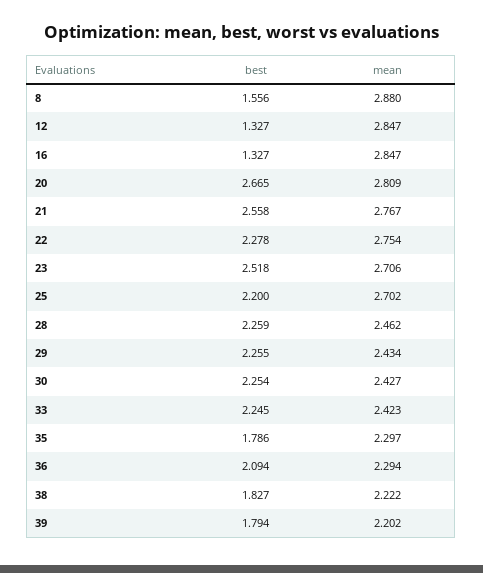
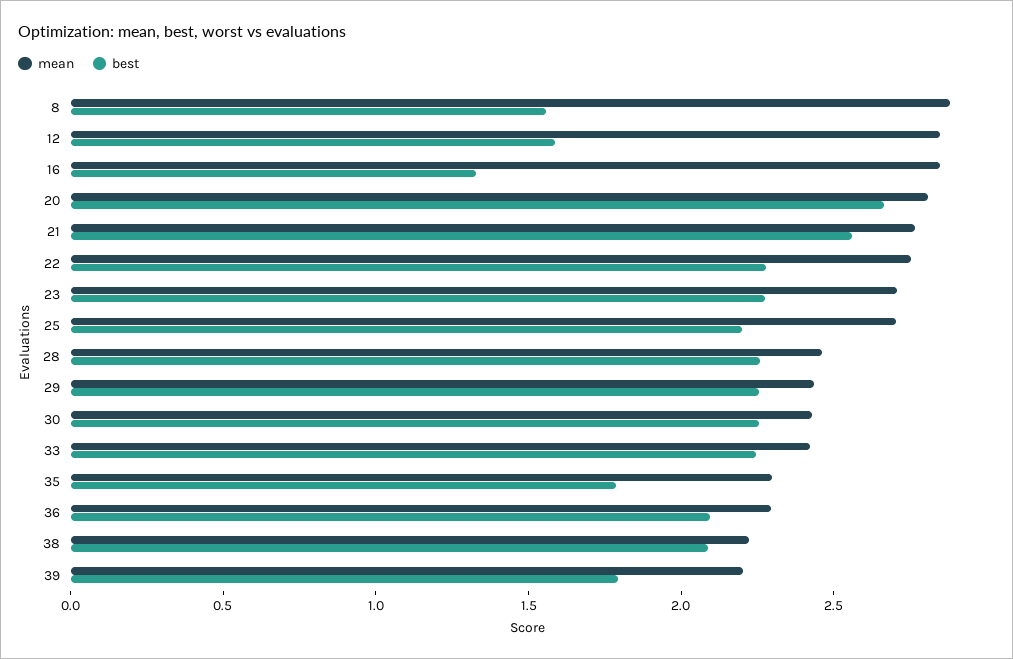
  {
    "best": {
      "8": 1.556,
-     "12": 1.327,
+     "12": 1.6,
      "16": 1.327,
      "20": 2.665,
      "21": 2.558,
      "22": 2.278,
-     "23": 2.518,
+     "23": 2.3,
      "25": 2.2,
      "28": 2.259,
      "29": 2.255,
      "30": 2.254,
      "33": 2.245,
      "35": 1.786,
      "36": 2.094,
-     "38": 1.827,
+     "38": 2.1,
      "39": 1.794
    },
    "mean": {
      "8": 2.88,
      "12": 2.847,
      "16": 2.847,
      "20": 2.809,
      "21": 2.767,
      "22": 2.754,
      "23": 2.706,
      "25": 2.702,
      "28": 2.462,
      "29": 2.434,
      "30": 2.427,
      "33": 2.423,
      "35": 2.297,
      "36": 2.294,
      "38": 2.222,
      "39": 2.202
    }
  }

